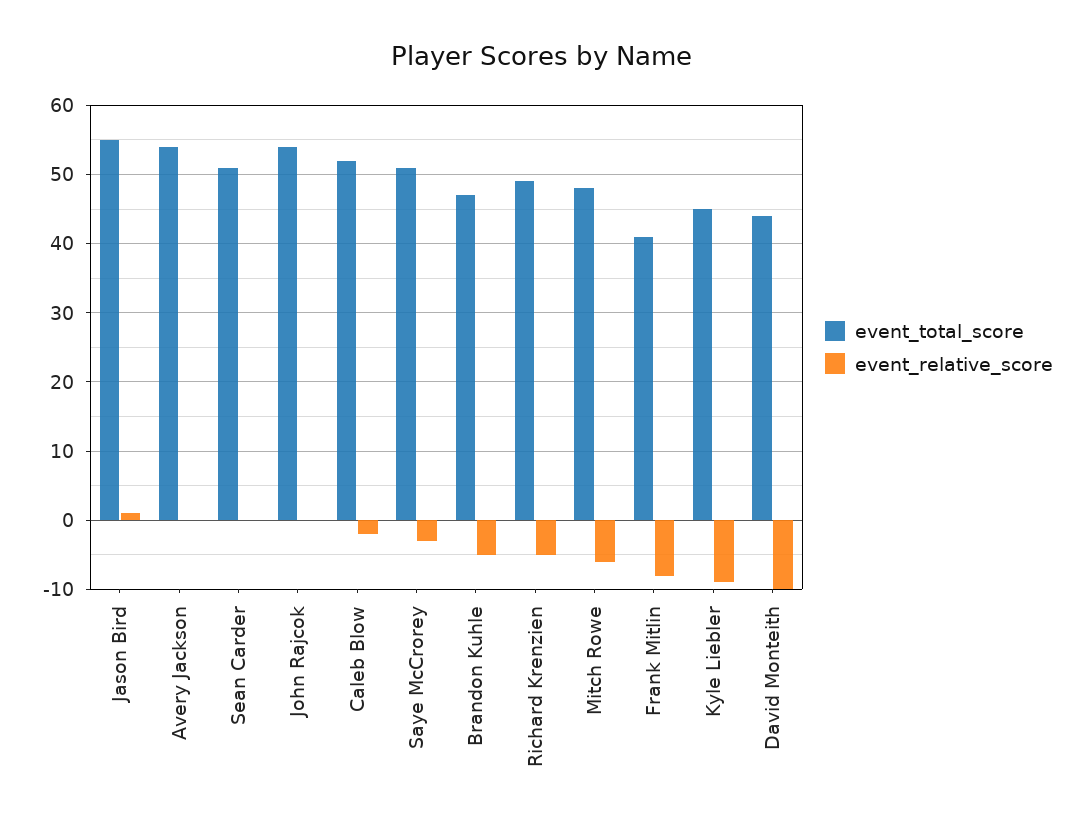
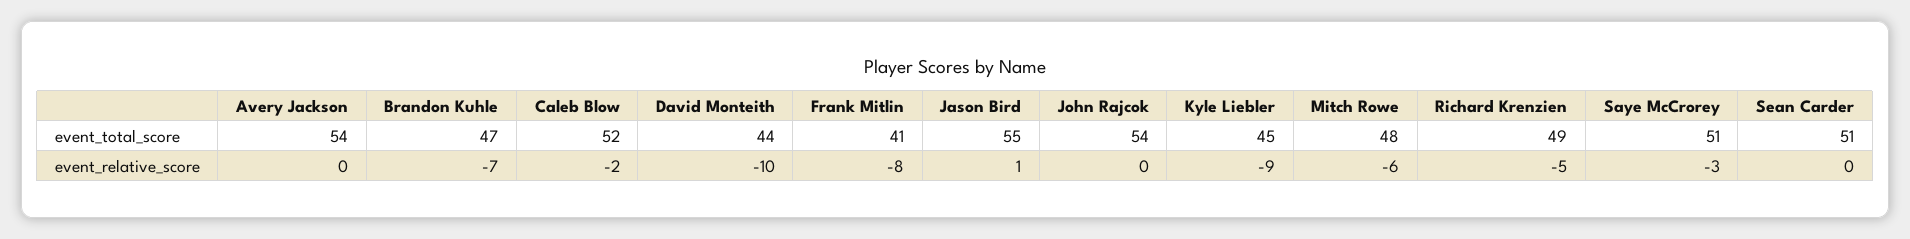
  {
    "event_total_score": {
      "Jason Bird": 55,
      "Avery Jackson": 54,
      "Sean Carder": 51,
      "John Rajcok": 54,
      "Caleb Blow": 52,
      "Saye McCrorey": 51,
      "Brandon Kuhle": 47,
      "Richard Krenzien": 49,
      "Mitch Rowe": 48,
      "Frank Mitlin": 41,
      "Kyle Liebler": 45,
      "David Monteith": 44
    },
    "event_relative_score": {
      "Jason Bird": 1,
      "Avery Jackson": 0,
      "Sean Carder": 0,
      "John Rajcok": 0,
      "Caleb Blow": -2,
      "Saye McCrorey": -3,
-     "Brandon Kuhle": -5,
+     "Brandon Kuhle": -7,
      "Richard Krenzien": -5,
      "Mitch Rowe": -6,
      "Frank Mitlin": -8,
      "Kyle Liebler": -9,
      "David Monteith": -10
    }
  }

